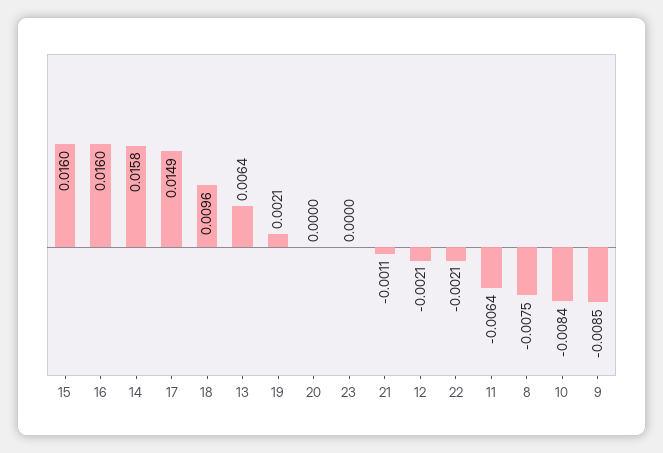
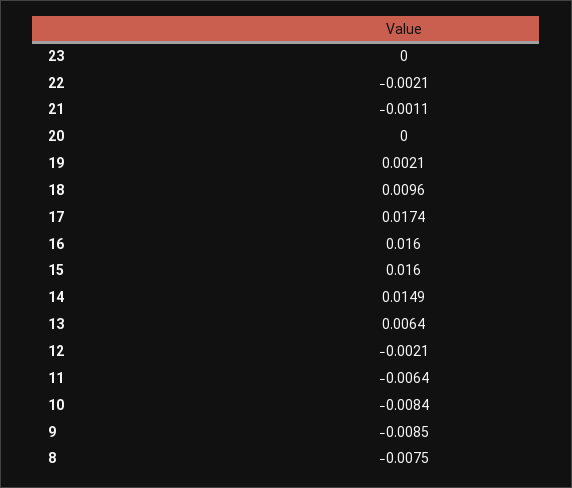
  {
    "15": 0.016,
    "16": 0.016,
-   "14": 0.0158,
+   "14": 0.0149,
-   "17": 0.0149,
+   "17": 0.0174,
    "18": 0.0096,
    "13": 0.0064,
    "19": 0.0021,
    "20": 0,
    "23": 0,
    "21": -0.0011,
    "12": -0.0021,
    "22": -0.0021,
    "11": -0.0064,
    "8": -0.0075,
    "10": -0.0084,
    "9": -0.0085
  }

